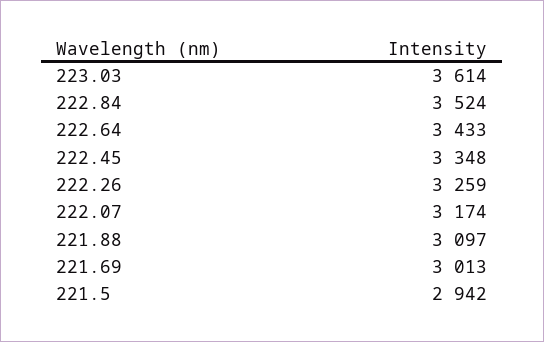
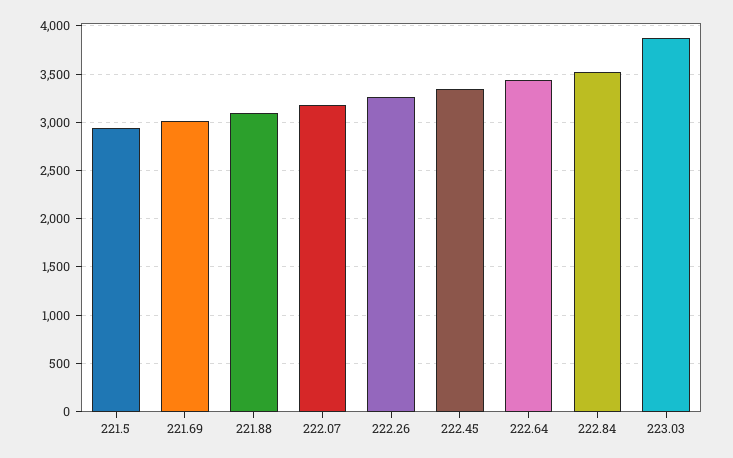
  {
-   "223.03": 3614,
+   "223.03": 3900,
    "222.84": 3524,
    "222.64": 3433,
    "222.45": 3348,
    "222.26": 3259,
    "222.07": 3174,
    "221.88": 3097,
    "221.69": 3013,
    "221.5": 2942
  }

